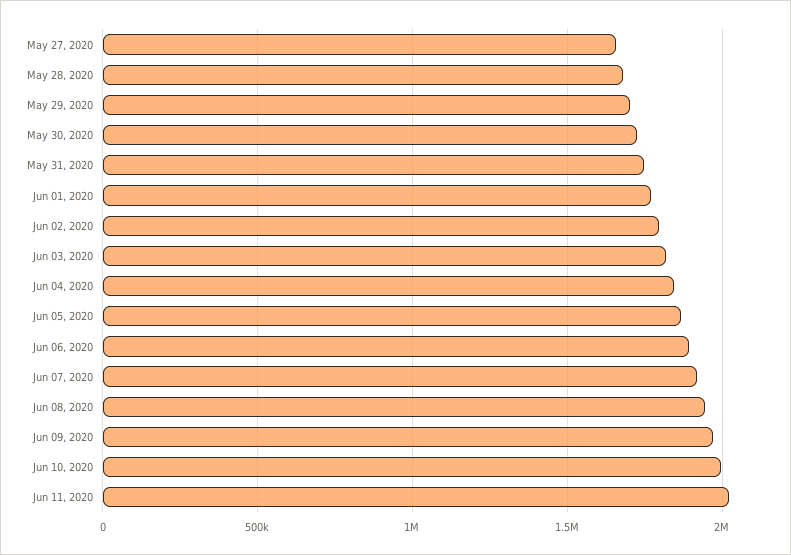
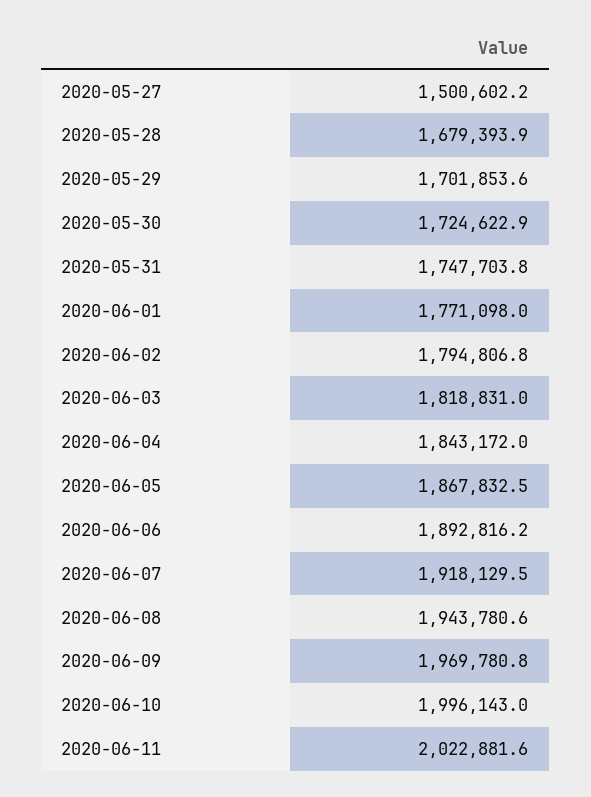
  {
-   "May 27, 2020": 1650000,
+   "May 27, 2020": 1500602.2,
    "May 28, 2020": 1679393.9,
    "May 29, 2020": 1701853.6,
    "May 30, 2020": 1724622.9,
    "May 31, 2020": 1747703.8,
    "Jun 01, 2020": 1771098,
    "Jun 02, 2020": 1794806.8,
    "Jun 03, 2020": 1818831,
    "Jun 04, 2020": 1843172,
    "Jun 05, 2020": 1867832.5,
    "Jun 06, 2020": 1892816.2,
    "Jun 07, 2020": 1918129.5,
    "Jun 08, 2020": 1943780.6,
    "Jun 09, 2020": 1969780.8,
    "Jun 10, 2020": 1996143,
    "Jun 11, 2020": 2022881.6
  }

